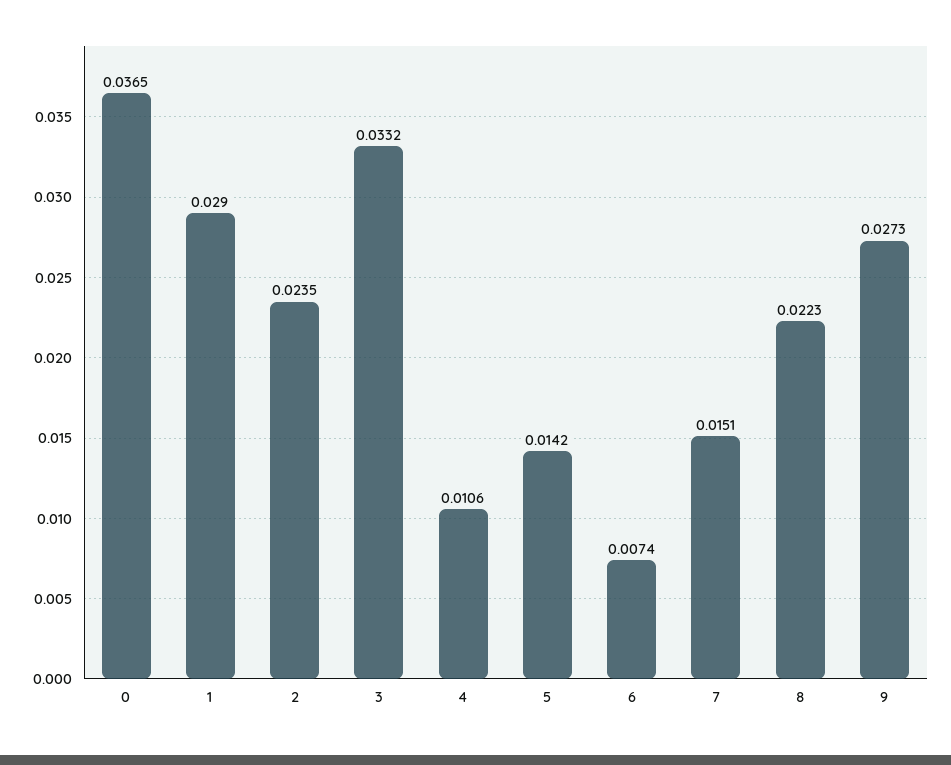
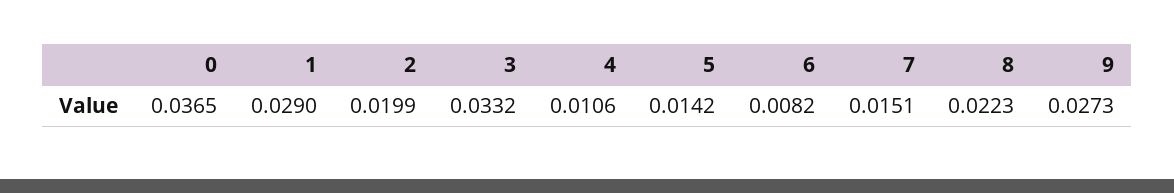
  {
    "0": 0.0365,
    "1": 0.029,
-   "2": 0.0235,
+   "2": 0.0199,
    "3": 0.0332,
    "4": 0.0106,
    "5": 0.0142,
-   "6": 0.0074,
+   "6": 0.0082,
    "7": 0.0151,
    "8": 0.0223,
    "9": 0.0273
  }

